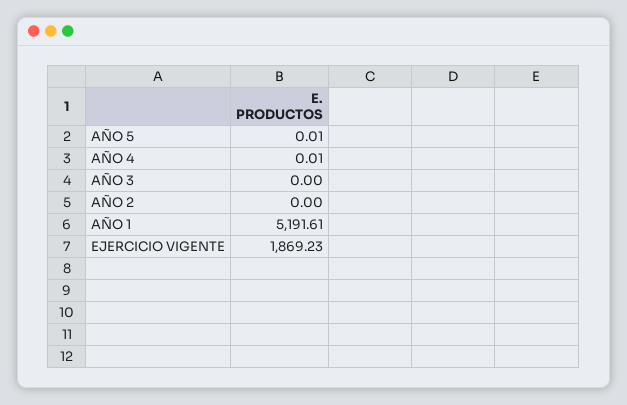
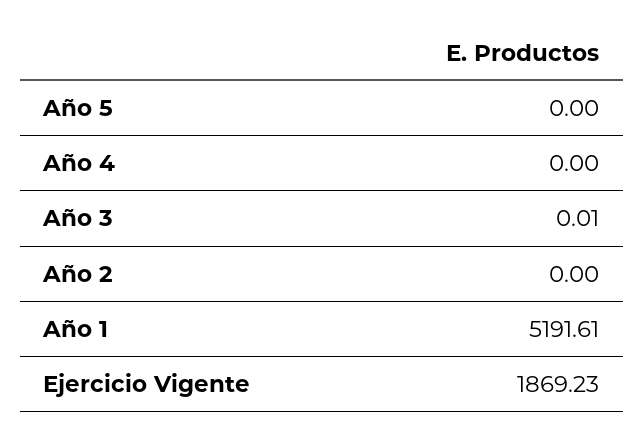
  {
-   "AÑO 5": 0.01,
+   "AÑO 5": 0,
-   "AÑO 4": 0.01,
+   "AÑO 4": 0,
-   "AÑO 3": 0,
+   "AÑO 3": 0.01,
    "AÑO 2": 0,
    "AÑO 1": 5191.61,
    "EJERCICIO VIGENTE": 1869.23
  }

